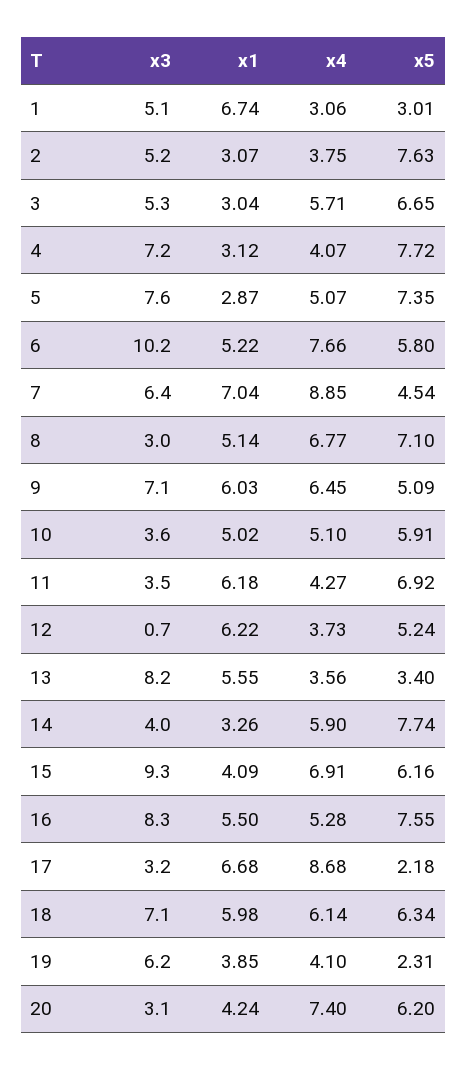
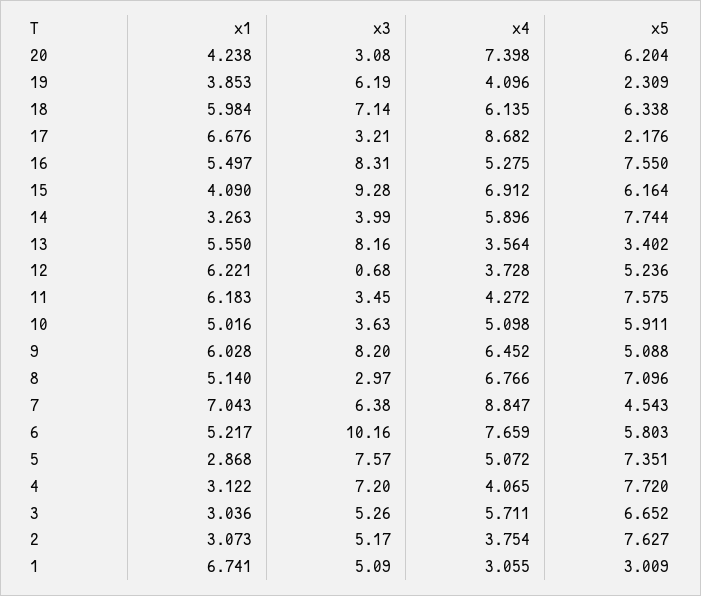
  {
    "x3": {
      "1": 5.09,
      "2": 5.17,
      "3": 5.26,
      "4": 7.2,
      "5": 7.57,
      "6": 10.16,
      "7": 6.38,
      "8": 2.97,
-     "9": 7.1,
+     "9": 8.2,
      "10": 3.63,
      "11": 3.45,
      "12": 0.68,
      "13": 8.16,
      "14": 3.99,
      "15": 9.28,
      "16": 8.31,
      "17": 3.21,
      "18": 7.14,
      "19": 6.19,
      "20": 3.08
    },
    "x1": {
      "1": 6.741,
      "2": 3.073,
      "3": 3.036,
      "4": 3.122,
      "5": 2.868,
      "6": 5.217,
      "7": 7.043,
      "8": 5.14,
      "9": 6.028,
      "10": 5.016,
      "11": 6.183,
      "12": 6.221,
      "13": 5.55,
      "14": 3.263,
      "15": 4.09,
      "16": 5.497,
      "17": 6.676,
      "18": 5.984,
      "19": 3.853,
      "20": 4.238
    },
    "x4": {
      "1": 3.055,
      "2": 3.754,
      "3": 5.711,
      "4": 4.065,
      "5": 5.072,
      "6": 7.659,
      "7": 8.847,
      "8": 6.766,
      "9": 6.452,
      "10": 5.098,
      "11": 4.272,
      "12": 3.728,
      "13": 3.564,
      "14": 5.896,
      "15": 6.912,
      "16": 5.275,
      "17": 8.682,
      "18": 6.135,
      "19": 4.096,
      "20": 7.398
    },
    "x5": {
      "1": 3.009,
      "2": 7.627,
      "3": 6.652,
      "4": 7.72,
      "5": 7.351,
      "6": 5.803,
      "7": 4.543,
      "8": 7.096,
      "9": 5.088,
      "10": 5.911,
-     "11": 6.92,
+     "11": 7.575,
      "12": 5.236,
      "13": 3.402,
      "14": 7.744,
      "15": 6.164,
      "16": 7.55,
      "17": 2.176,
      "18": 6.338,
      "19": 2.309,
      "20": 6.204
    }
  }

